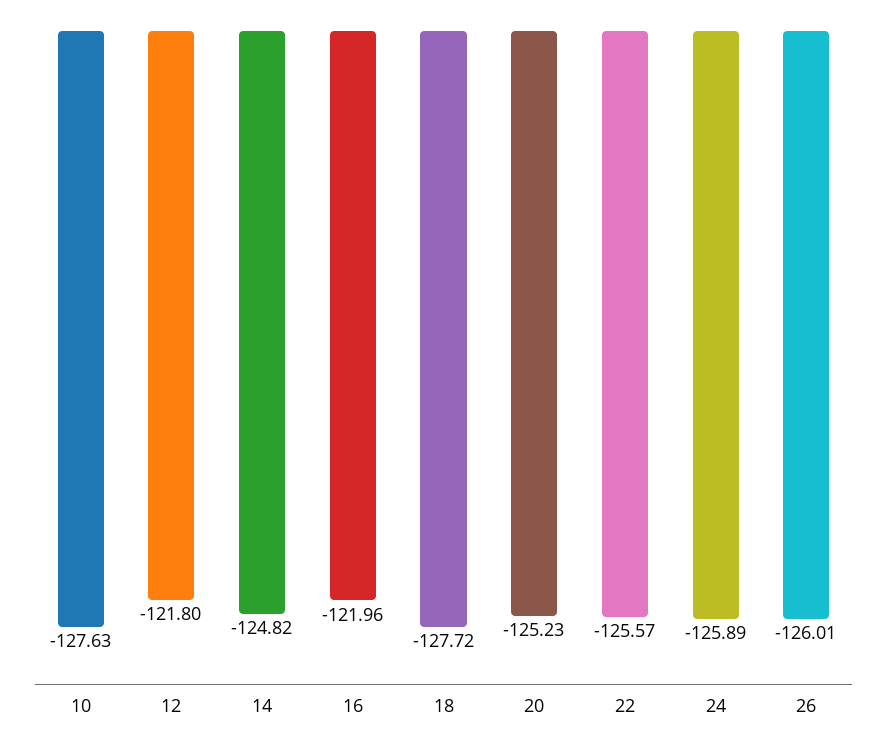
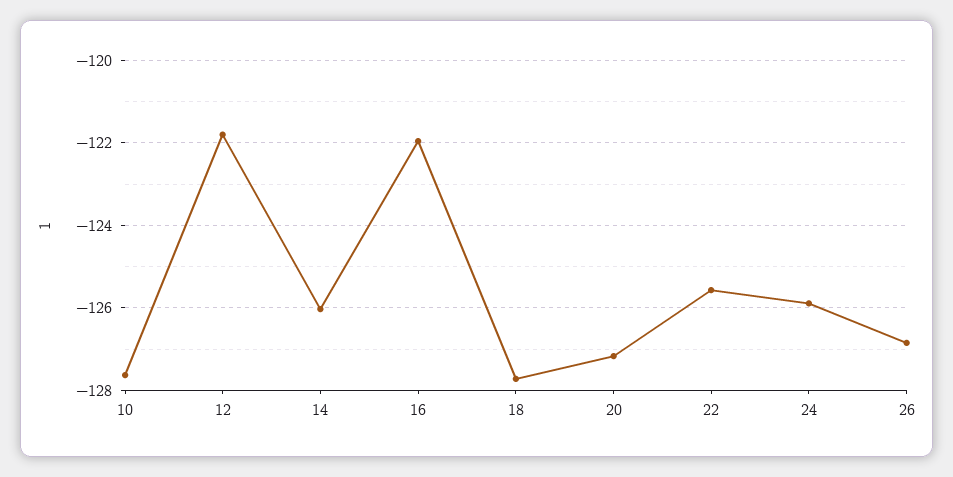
  {
    "10": -127.63,
    "12": -121.8,
-   "14": -124.82,
+   "14": -126,
    "16": -121.96,
    "18": -127.72,
-   "20": -125.23,
+   "20": -127.2,
    "22": -125.57,
    "24": -125.89,
-   "26": -126.01
+   "26": -126.8
  }

